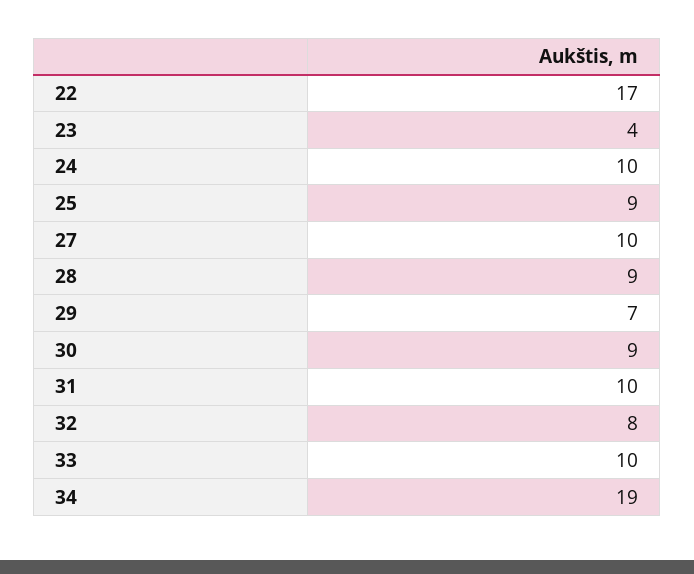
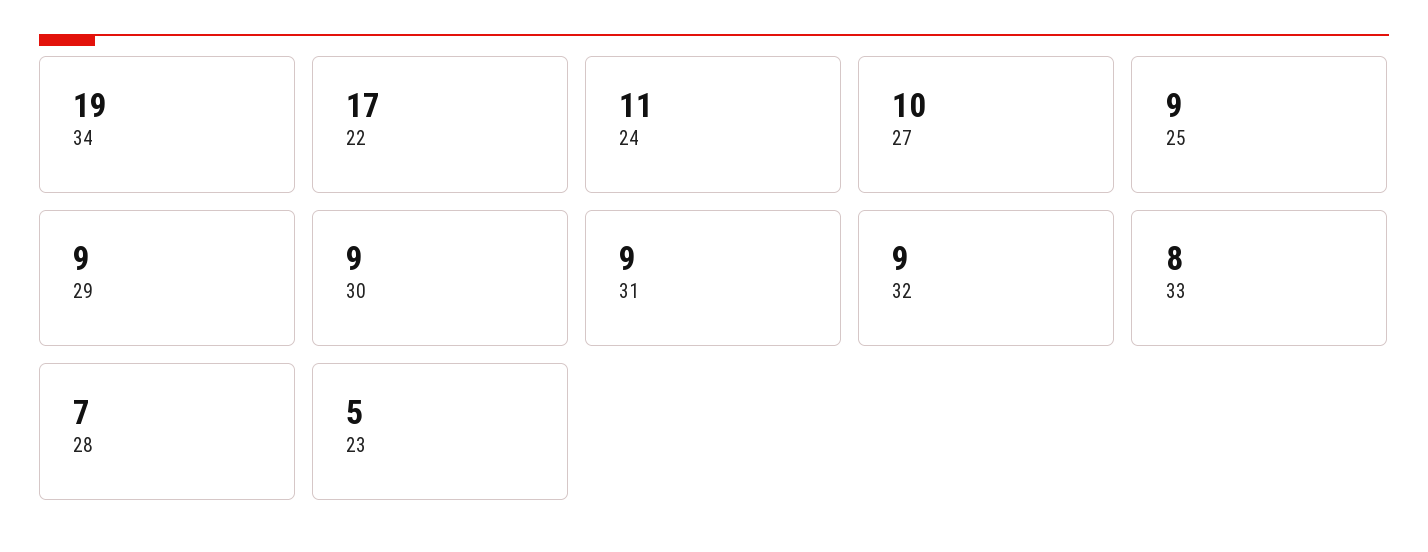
  {
    "22": 17,
-   "23": 4,
+   "23": 5,
-   "24": 10,
+   "24": 11,
    "25": 9,
    "27": 10,
-   "28": 9,
+   "28": 7,
-   "29": 7,
+   "29": 9,
    "30": 9,
-   "31": 10,
+   "31": 9,
-   "32": 8,
+   "32": 9,
-   "33": 10,
+   "33": 8,
    "34": 19
  }

